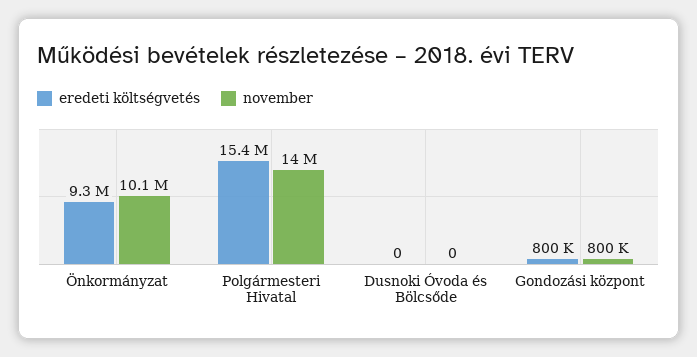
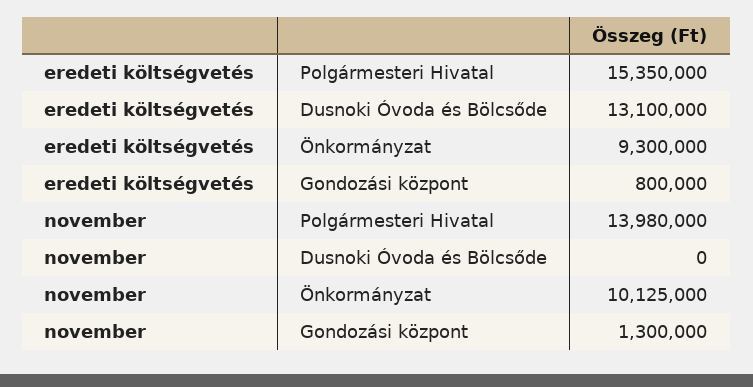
  {
    "eredeti költségvetés": {
      "Önkormányzat": 9300000,
      "Polgármesteri Hivatal": 15350000,
-     "Dusnoki Óvoda és Bölcsőde": 0,
+     "Dusnoki Óvoda és Bölcsőde": 13100000,
      "Gondozási központ": 800000
    },
    "november": {
      "Önkormányzat": 10125000,
      "Polgármesteri Hivatal": 13980000,
      "Dusnoki Óvoda és Bölcsőde": 0,
-     "Gondozási központ": 800000
+     "Gondozási központ": 1300000
    }
  }

